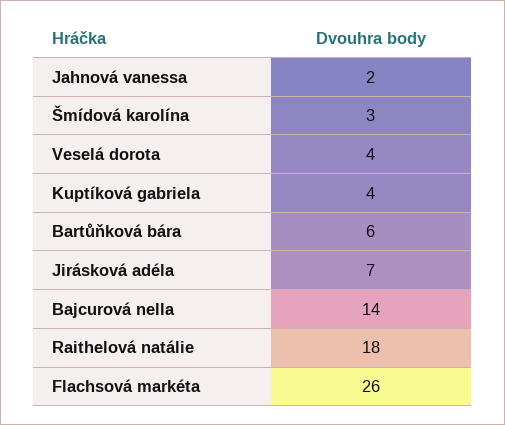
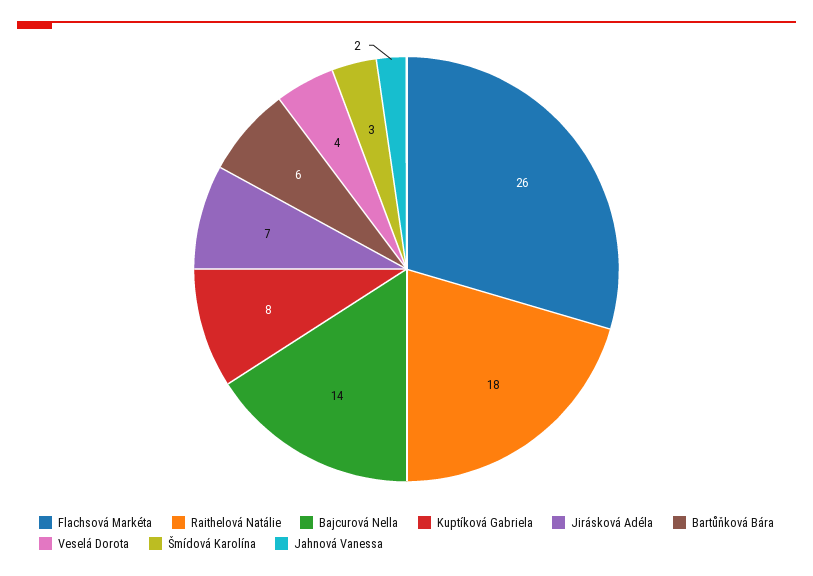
  {
    "Jahnová vanessa": 2,
    "Šmídová karolína": 3,
    "Veselá dorota": 4,
-   "Kuptíková gabriela": 4,
+   "Kuptíková gabriela": 8,
    "Bartůňková bára": 6,
    "Jirásková adéla": 7,
    "Bajcurová nella": 14,
    "Raithelová natálie": 18,
    "Flachsová markéta": 26
  }

